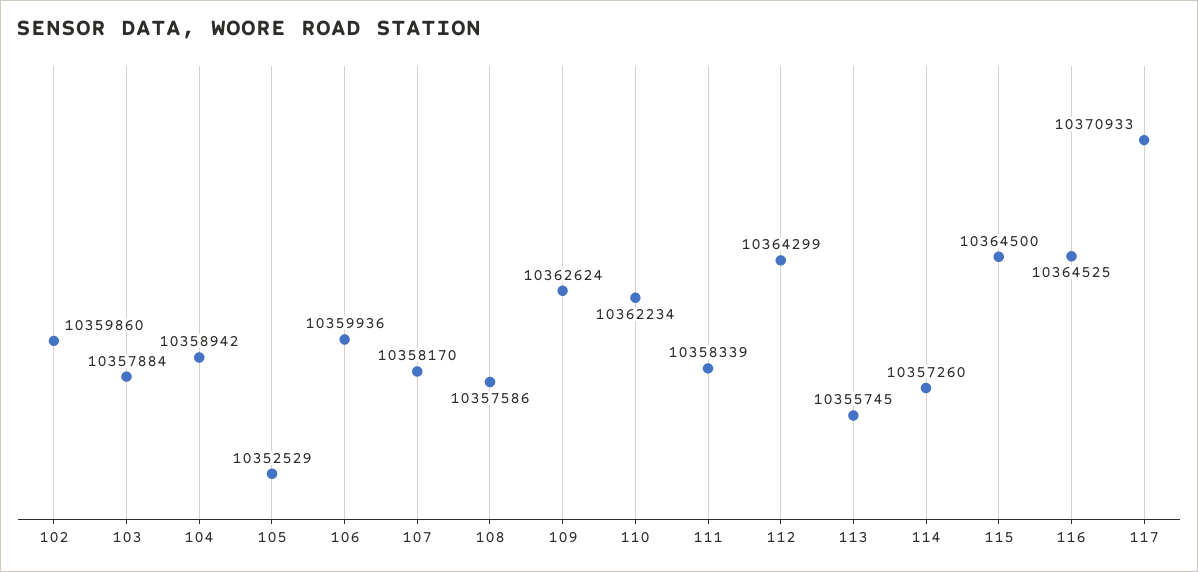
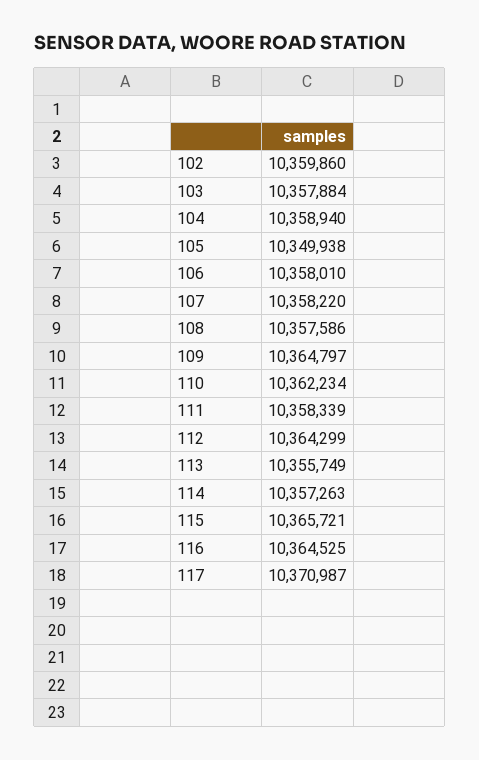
  {
    "102": 10359860,
    "103": 10357884,
-   "104": 10358942,
+   "104": 10358940,
-   "105": 10352529,
+   "105": 10349938,
-   "106": 10359936,
+   "106": 10358010,
-   "107": 10358170,
+   "107": 10358220,
    "108": 10357586,
-   "109": 10362624,
+   "109": 10364797,
    "110": 10362234,
    "111": 10358339,
    "112": 10364299,
-   "113": 10355745,
+   "113": 10355749,
-   "114": 10357260,
+   "114": 10357263,
-   "115": 10364500,
+   "115": 10365721,
    "116": 10364525,
-   "117": 10370933
+   "117": 10370987
  }

